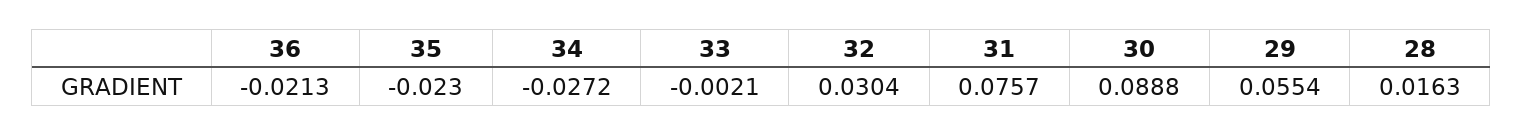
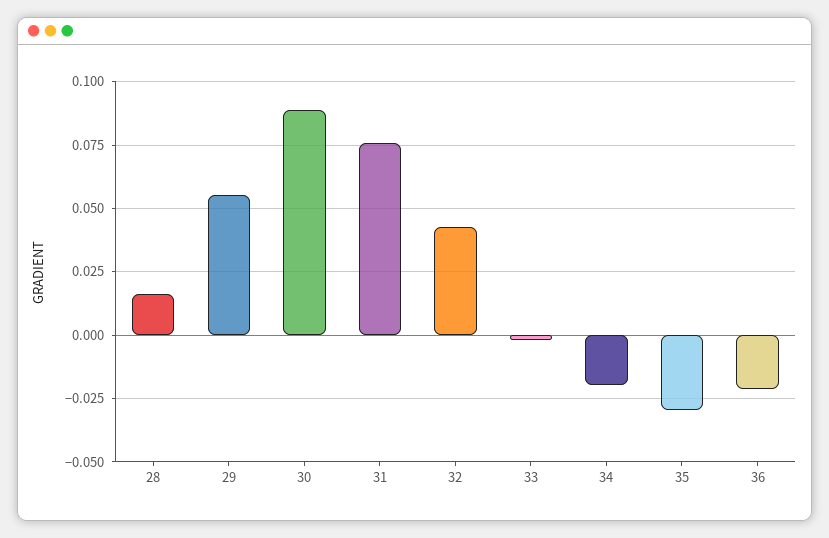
  {
    "36": -0.0213,
-   "35": -0.023,
+   "35": -0.03,
-   "34": -0.0272,
+   "34": -0.02,
    "33": -0.0021,
-   "32": 0.0304,
+   "32": 0.0425,
    "31": 0.0757,
    "30": 0.0888,
    "29": 0.0554,
    "28": 0.0163
  }

